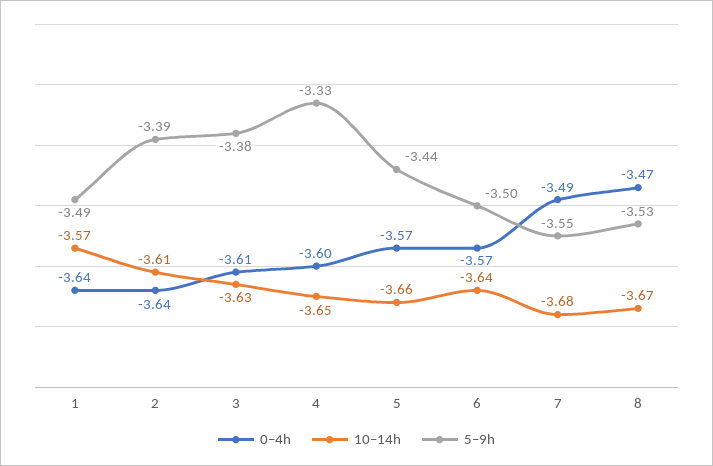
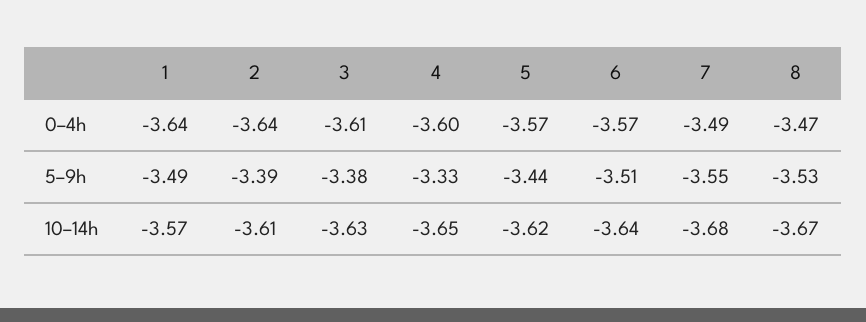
  {
    "0–4h": {
      "1": -3.64,
      "2": -3.64,
      "3": -3.61,
      "4": -3.6,
      "5": -3.57,
      "6": -3.57,
      "7": -3.49,
      "8": -3.47
    },
    "10–14h": {
      "1": -3.57,
      "2": -3.61,
      "3": -3.63,
      "4": -3.65,
-     "5": -3.66,
+     "5": -3.62,
      "6": -3.64,
      "7": -3.68,
      "8": -3.67
    },
    "5–9h": {
      "1": -3.49,
      "2": -3.39,
      "3": -3.38,
      "4": -3.33,
      "5": -3.44,
-     "6": -3.5,
+     "6": -3.51,
      "7": -3.55,
      "8": -3.53
    }
  }

